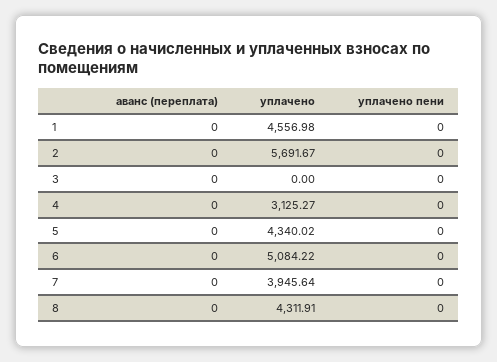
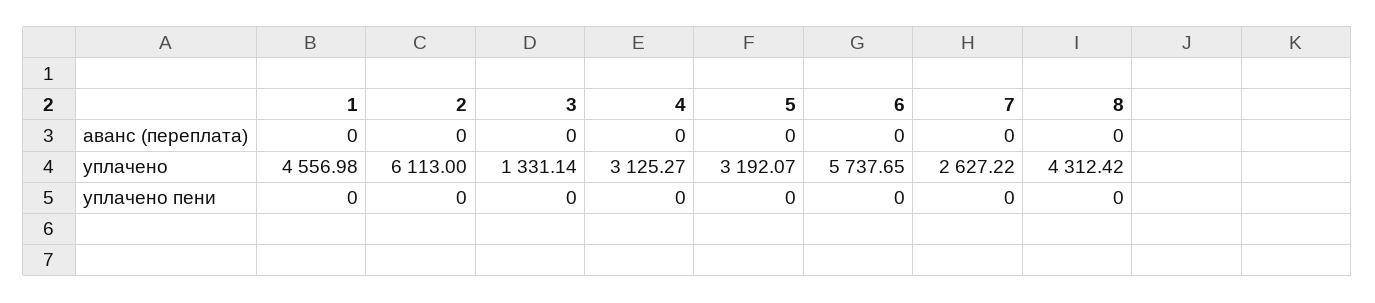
  {
    "аванс (переплата)": {
      "1": 0,
      "2": 0,
      "3": 0,
      "4": 0,
      "5": 0,
      "6": 0,
      "7": 0,
      "8": 0
    },
    "уплачено": {
      "1": 4556.98,
-     "2": 5691.67,
+     "2": 6113,
-     "3": 0,
+     "3": 1331.14,
      "4": 3125.27,
-     "5": 4340.02,
+     "5": 3192.07,
-     "6": 5084.22,
+     "6": 5737.65,
-     "7": 3945.64,
+     "7": 2627.22,
-     "8": 4311.91
+     "8": 4312.42
    },
    "уплачено пени": {
      "1": 0,
      "2": 0,
      "3": 0,
      "4": 0,
      "5": 0,
      "6": 0,
      "7": 0,
      "8": 0
    }
  }

